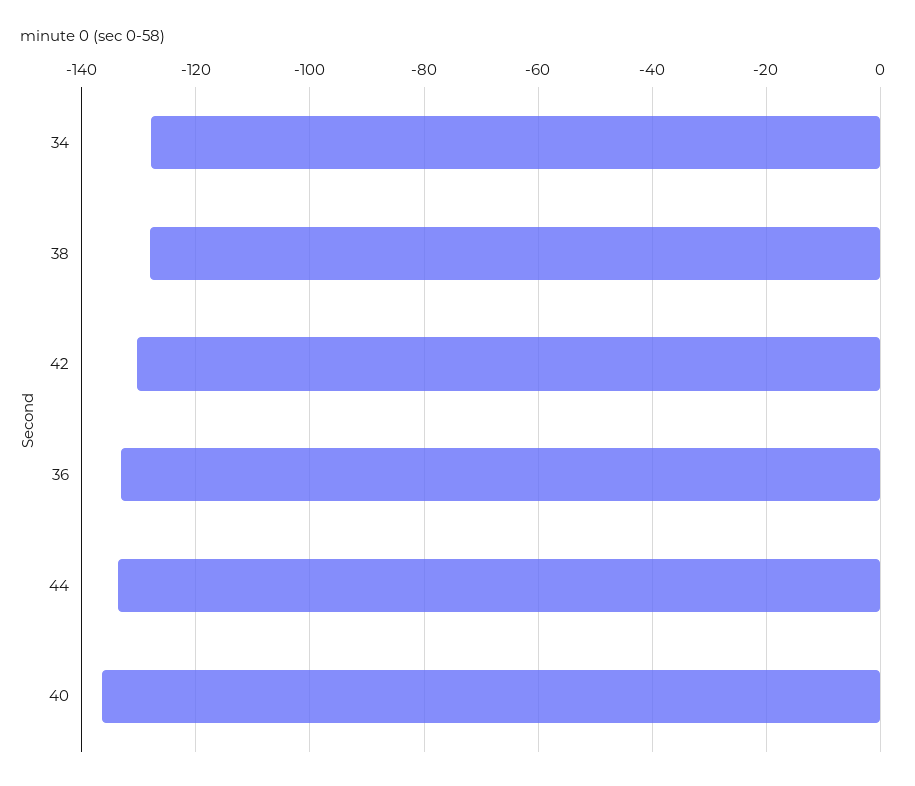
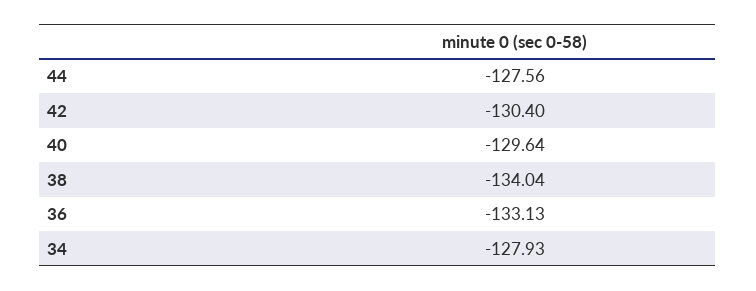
  {
    "34": -127.93,
-   "38": -128,
+   "38": -134.04,
    "42": -130.4,
    "36": -133.13,
-   "44": -134,
+   "44": -127.56,
-   "40": -136
+   "40": -129.64
  }

